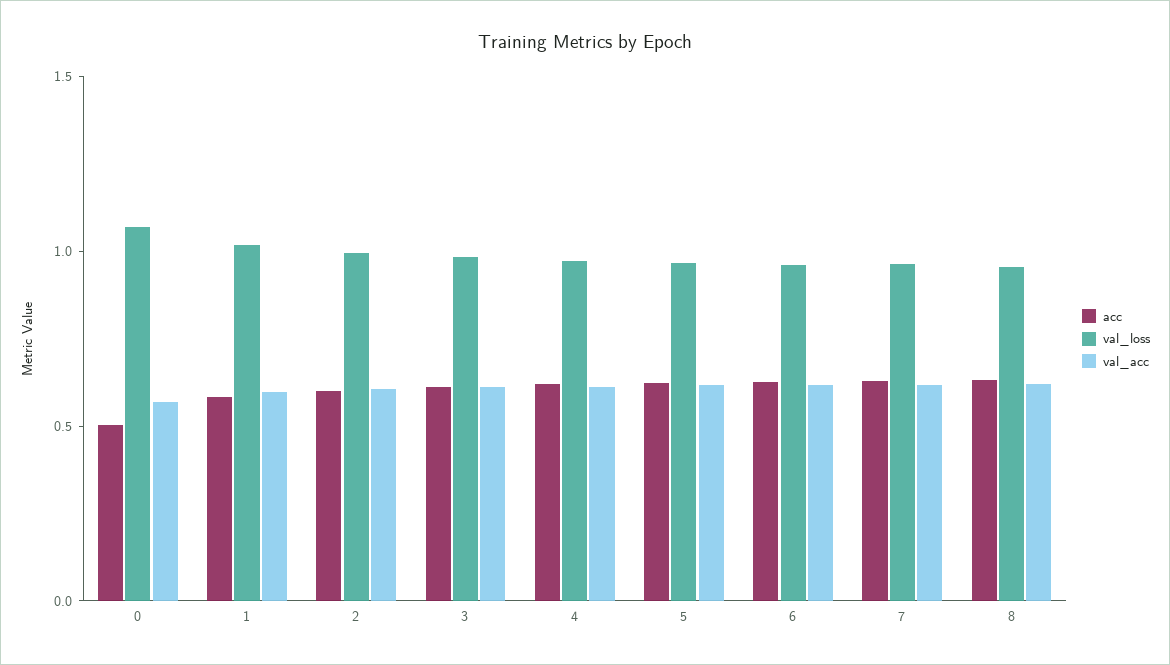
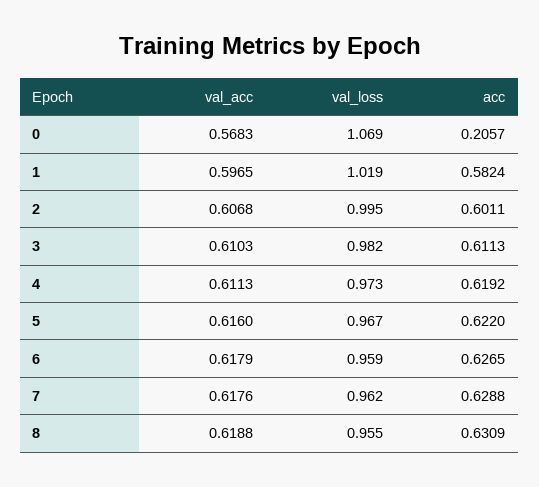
  {
    "acc": {
-     "0": 0.5,
+     "0": 0.2057,
      "1": 0.5824,
      "2": 0.6011,
      "3": 0.6113,
      "4": 0.6192,
      "5": 0.622,
      "6": 0.6265,
      "7": 0.6288,
      "8": 0.6309
    },
    "val_loss": {
      "0": 1.069,
      "1": 1.019,
      "2": 0.995,
      "3": 0.982,
      "4": 0.973,
      "5": 0.967,
      "6": 0.959,
      "7": 0.962,
      "8": 0.955
    },
    "val_acc": {
      "0": 0.5683,
      "1": 0.5965,
      "2": 0.6068,
      "3": 0.6103,
      "4": 0.6113,
      "5": 0.616,
      "6": 0.6179,
      "7": 0.6176,
      "8": 0.6188
    }
  }

